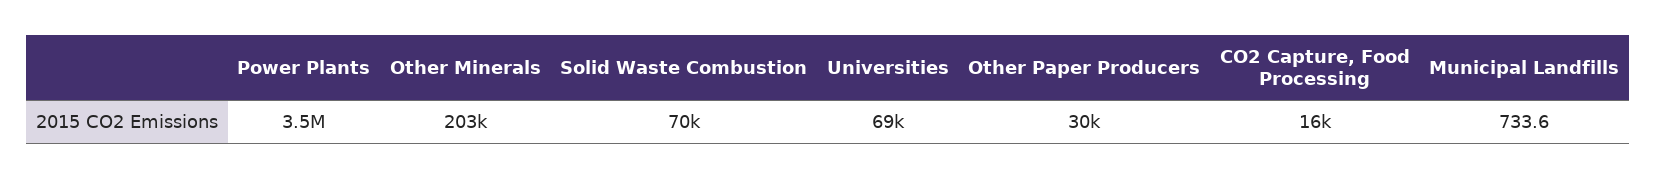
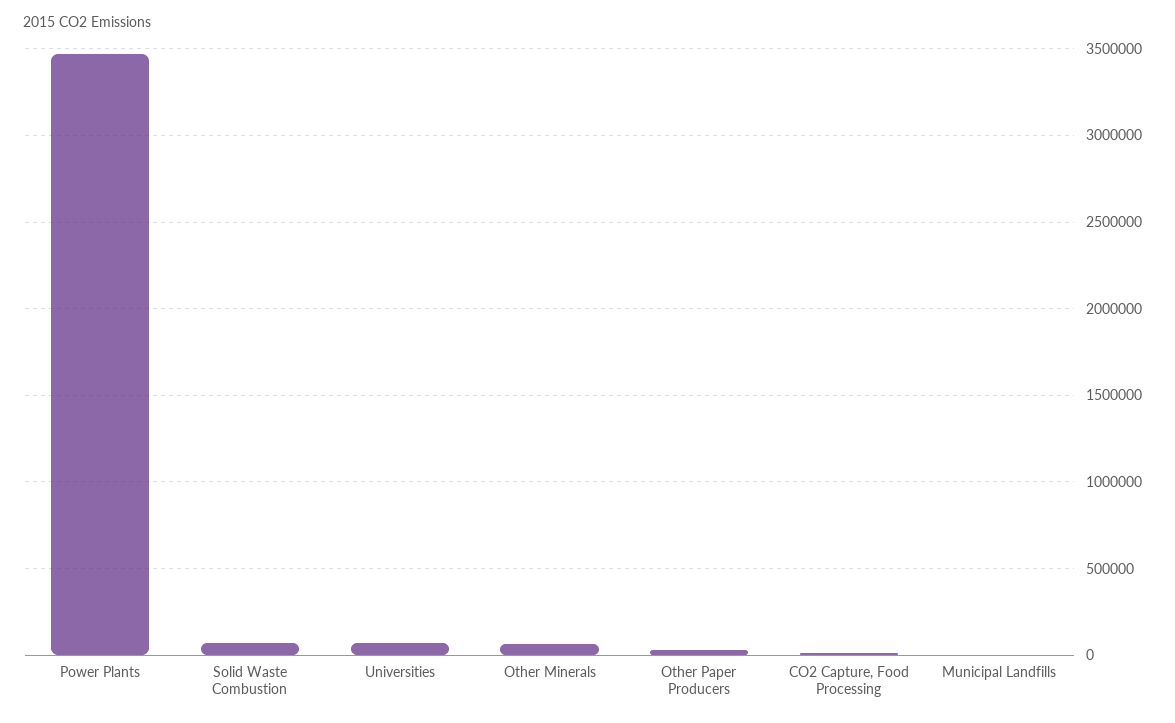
  {
    "Power Plants": 3500000,
-   "Other Minerals": 203000,
+   "Other Minerals": 50000,
    "Solid Waste Combustion": 70000,
    "Universities": 69000,
    "Other Paper Producers": 30000,
    "CO2 Capture, Food Processing": 16000,
    "Municipal Landfills": 733.6
  }

